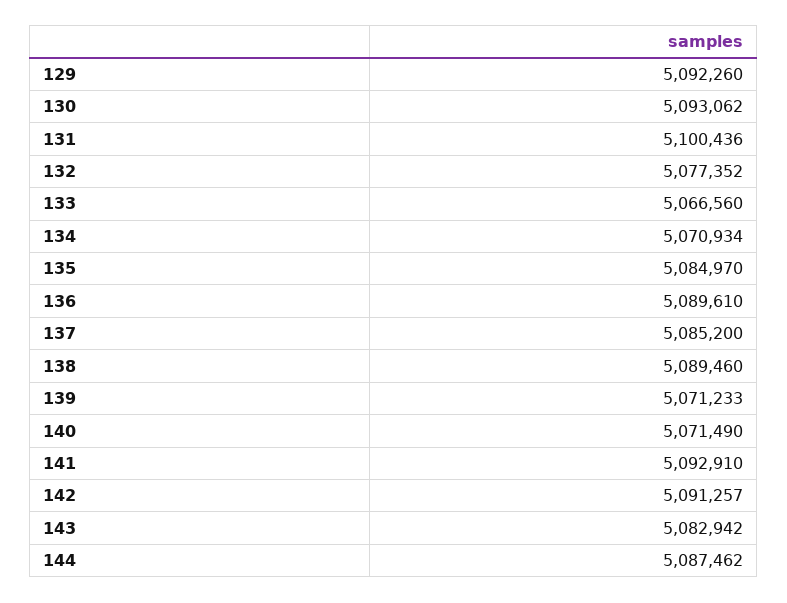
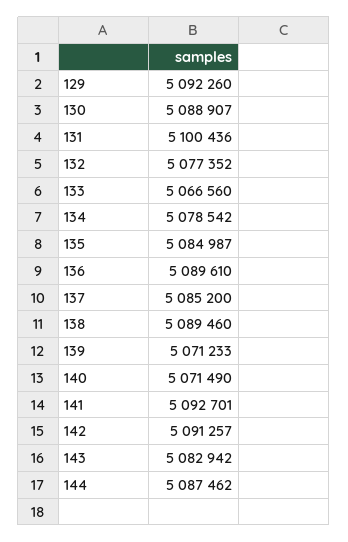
  {
    "129": 5092260,
-   "130": 5093062,
+   "130": 5088907,
    "131": 5100436,
    "132": 5077352,
    "133": 5066560,
-   "134": 5070934,
+   "134": 5078542,
-   "135": 5084970,
+   "135": 5084987,
    "136": 5089610,
    "137": 5085200,
    "138": 5089460,
    "139": 5071233,
    "140": 5071490,
-   "141": 5092910,
+   "141": 5092701,
    "142": 5091257,
    "143": 5082942,
    "144": 5087462
  }

